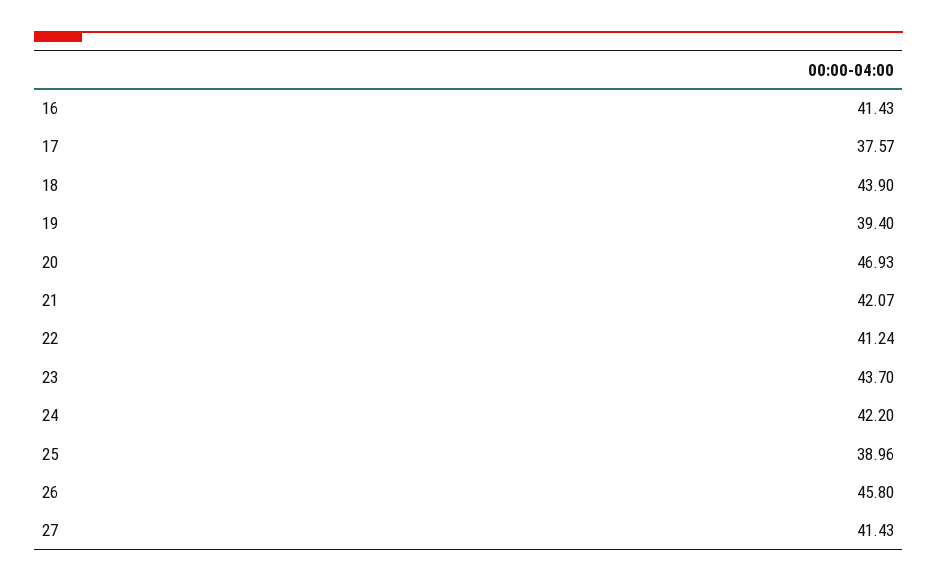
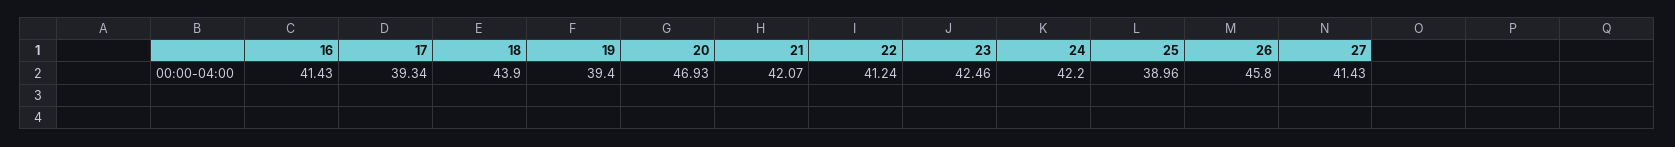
  {
    "16": 41.43,
-   "17": 37.57,
+   "17": 39.34,
    "18": 43.9,
    "19": 39.4,
    "20": 46.93,
    "21": 42.07,
    "22": 41.24,
-   "23": 43.7,
+   "23": 42.46,
    "24": 42.2,
    "25": 38.96,
    "26": 45.8,
    "27": 41.43
  }

